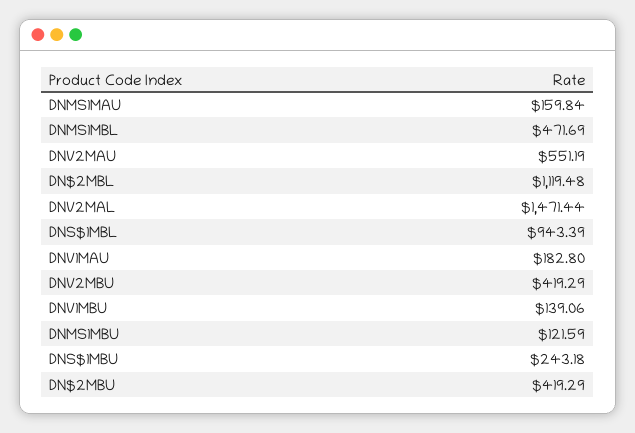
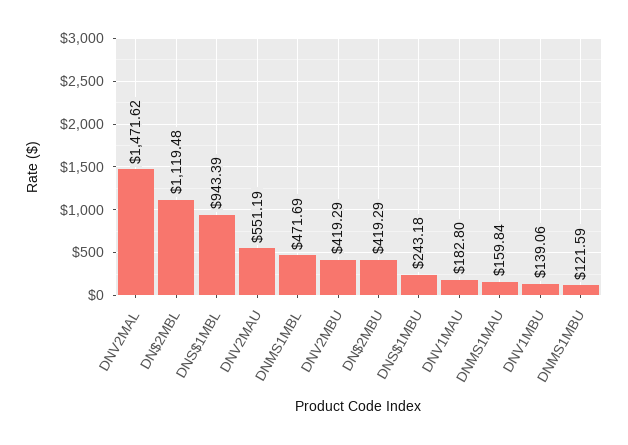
  {
    "DNMS1MAU": 159.84,
    "DNMS1MBL": 471.69,
    "DNV2MAU": 551.19,
    "DN$2MBL": 1119.48,
-   "DNV2MAL": 1471.44,
+   "DNV2MAL": 1471.62,
    "DNS$1MBL": 943.39,
    "DNV1MAU": 182.8,
    "DNV2MBU": 419.29,
    "DNV1MBU": 139.06,
    "DNMS1MBU": 121.59,
    "DNS$1MBU": 243.18,
    "DN$2MBU": 419.29
  }

